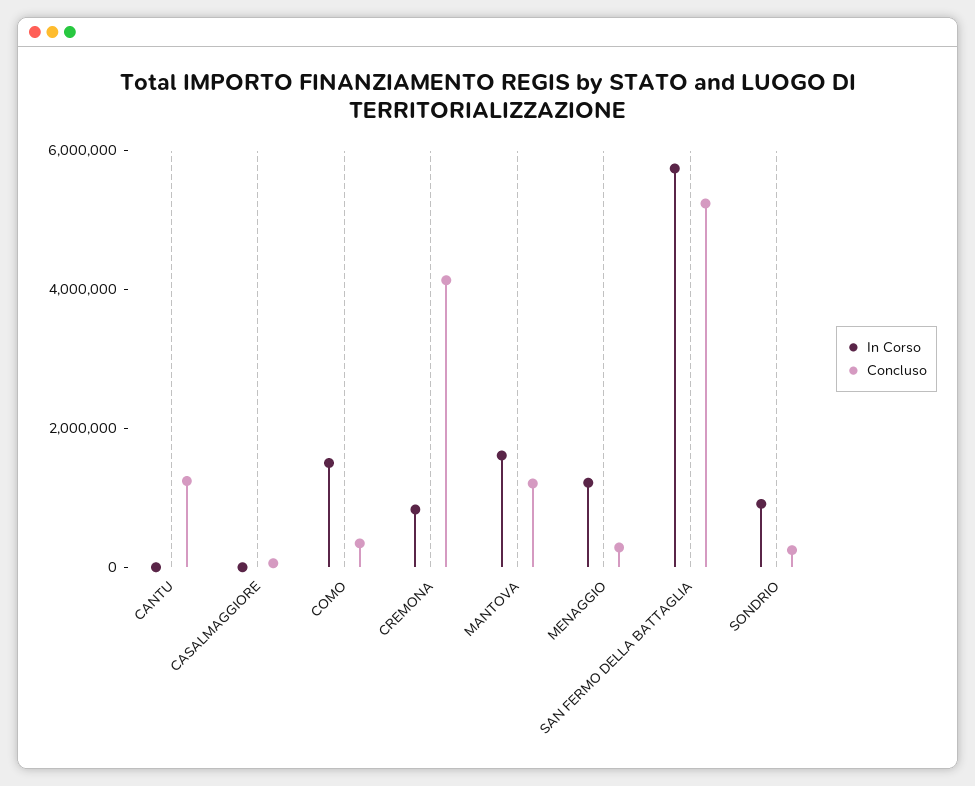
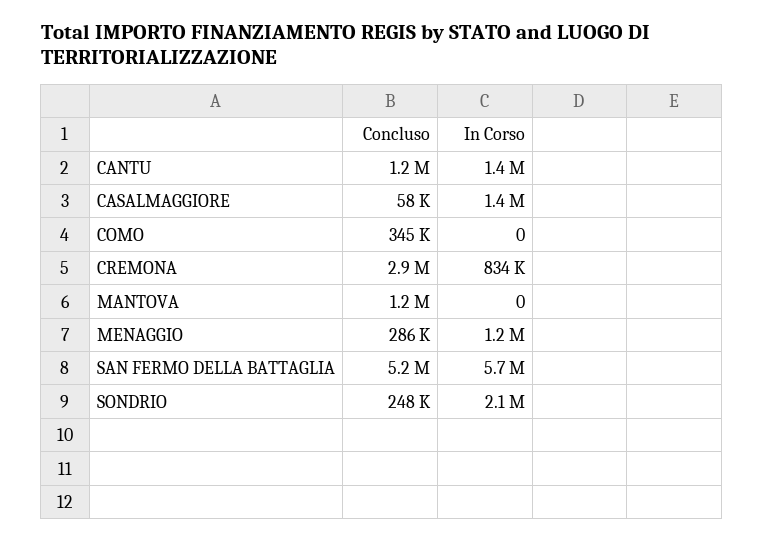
  {
    "In Corso": {
-     "CANTU": 0,
+     "CANTU": 1400000,
-     "CASALMAGGIORE": 0,
+     "CASALMAGGIORE": 1400000,
-     "COMO": 1500000,
+     "COMO": 0,
      "CREMONA": 834000,
-     "MANTOVA": 1500000,
+     "MANTOVA": 0,
      "MENAGGIO": 1200000,
      "SAN FERMO DELLA BATTAGLIA": 5700000,
-     "SONDRIO": 1000000
+     "SONDRIO": 2100000
    },
    "Concluso": {
      "CANTU": 1200000,
      "CASALMAGGIORE": 58000,
      "COMO": 345000,
-     "CREMONA": 4000000,
+     "CREMONA": 2900000,
      "MANTOVA": 1200000,
      "MENAGGIO": 286000,
      "SAN FERMO DELLA BATTAGLIA": 5200000,
      "SONDRIO": 248000
    }
  }

